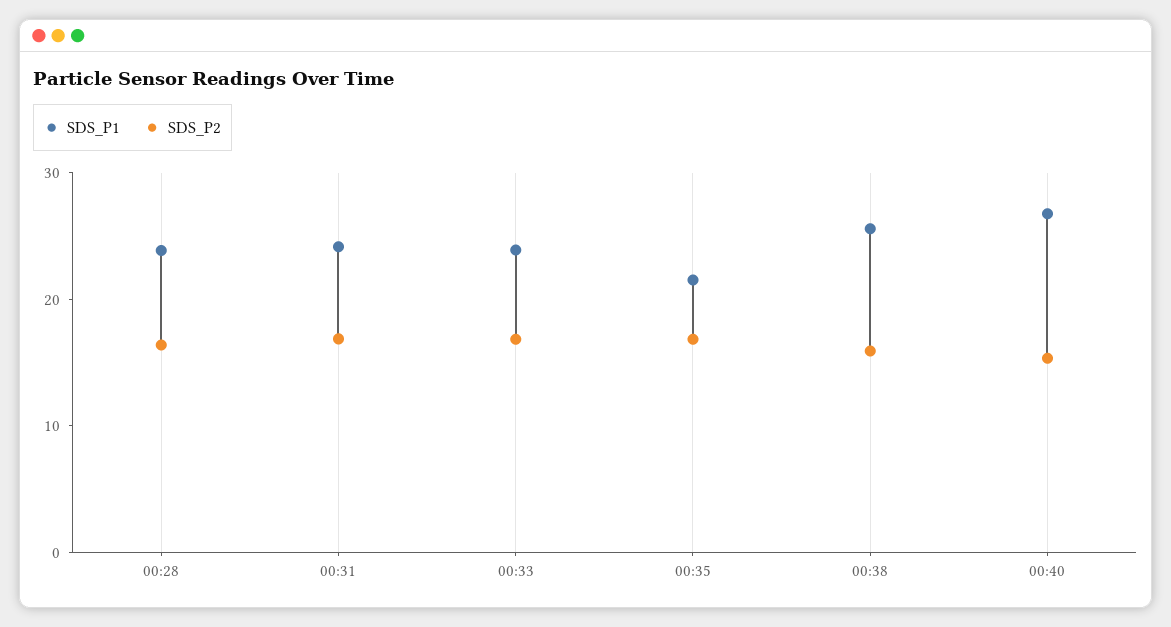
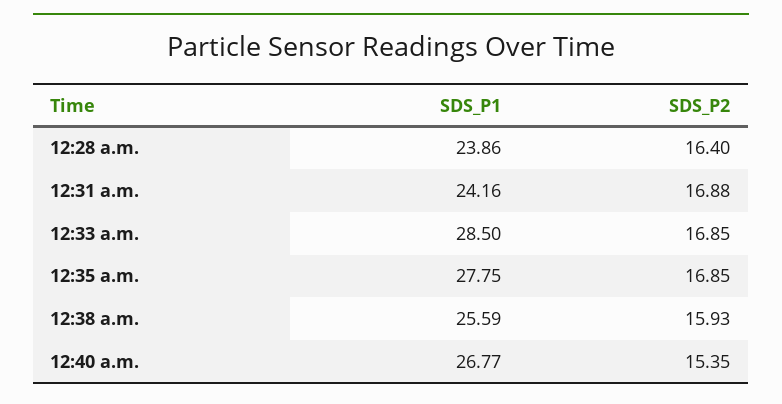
  {
    "SDS_P1": {
      "00:28": 23.86,
      "00:31": 24.16,
-     "00:33": 24,
+     "00:33": 28.5,
-     "00:35": 22,
+     "00:35": 27.75,
      "00:38": 25.59,
      "00:40": 26.77
    },
    "SDS_P2": {
      "00:28": 16.4,
      "00:31": 16.88,
      "00:33": 16.85,
      "00:35": 16.85,
      "00:38": 15.93,
      "00:40": 15.35
    }
  }

